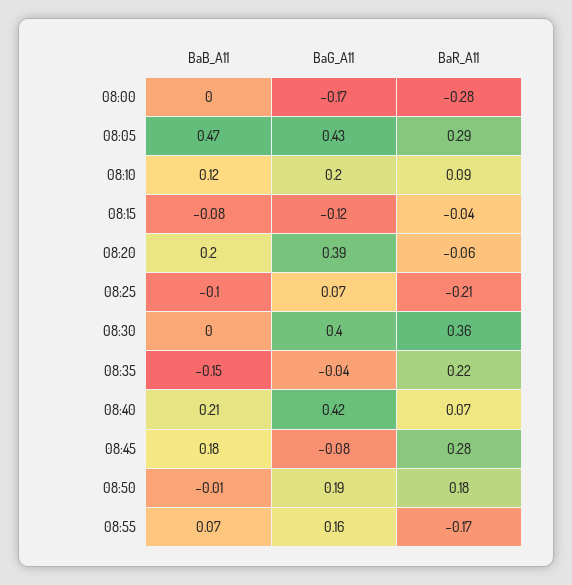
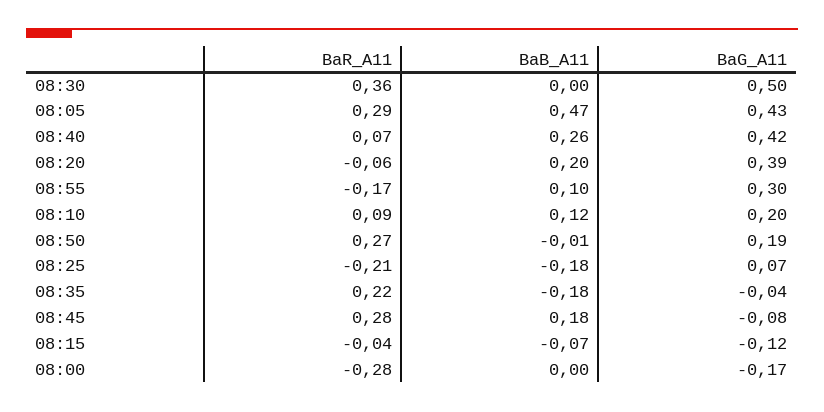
  {
    "BaB_A11": {
      "08:00": 0,
      "08:05": 0.47,
      "08:10": 0.12,
-     "08:15": -0.08,
+     "08:15": -0.07,
      "08:20": 0.2,
-     "08:25": -0.1,
+     "08:25": -0.18,
      "08:30": 0,
-     "08:35": -0.15,
+     "08:35": -0.18,
-     "08:40": 0.21,
+     "08:40": 0.26,
      "08:45": 0.18,
      "08:50": -0.01,
-     "08:55": 0.07
+     "08:55": 0.1
    },
    "BaG_A11": {
      "08:00": -0.17,
      "08:05": 0.43,
      "08:10": 0.2,
      "08:15": -0.12,
      "08:20": 0.39,
      "08:25": 0.07,
-     "08:30": 0.4,
+     "08:30": 0.5,
      "08:35": -0.04,
      "08:40": 0.42,
      "08:45": -0.08,
      "08:50": 0.19,
-     "08:55": 0.16
+     "08:55": 0.3
    },
    "BaR_A11": {
      "08:00": -0.28,
      "08:05": 0.29,
      "08:10": 0.09,
      "08:15": -0.04,
      "08:20": -0.06,
      "08:25": -0.21,
      "08:30": 0.36,
      "08:35": 0.22,
      "08:40": 0.07,
      "08:45": 0.28,
-     "08:50": 0.18,
+     "08:50": 0.27,
      "08:55": -0.17
    }
  }

